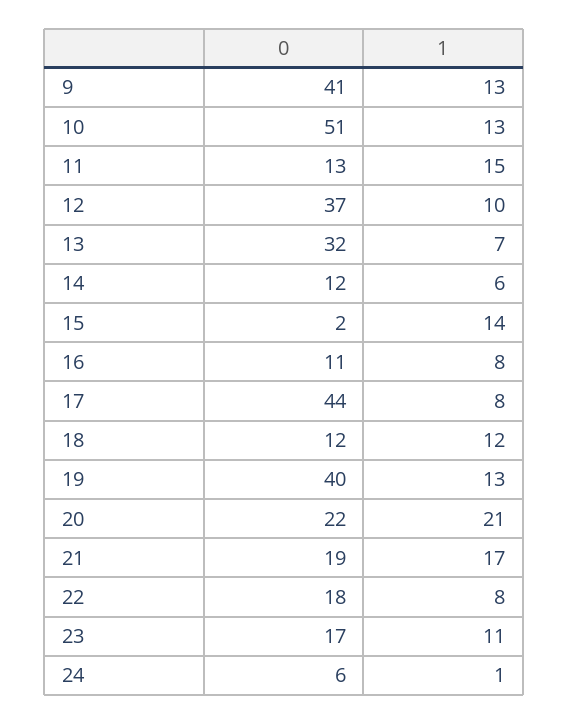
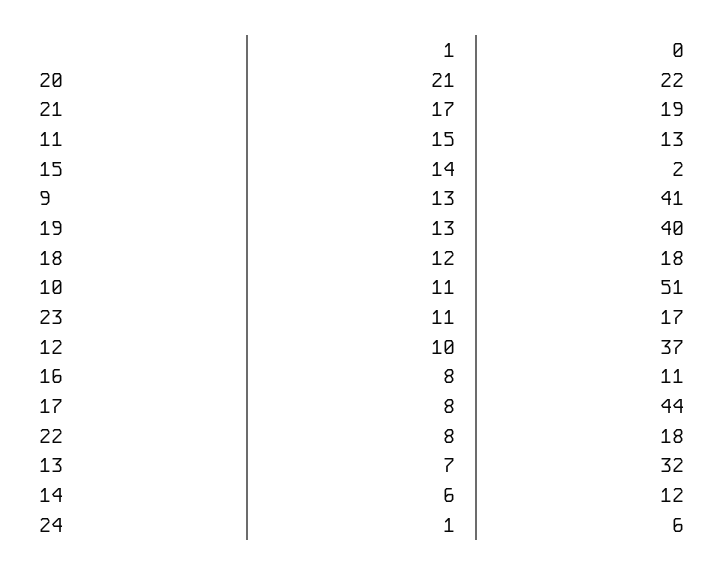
  {
    "0": {
      "9": 41,
      "10": 51,
      "11": 13,
      "12": 37,
      "13": 32,
      "14": 12,
      "15": 2,
      "16": 11,
      "17": 44,
-     "18": 12,
+     "18": 18,
      "19": 40,
      "20": 22,
      "21": 19,
      "22": 18,
      "23": 17,
      "24": 6
    },
    "1": {
      "9": 13,
-     "10": 13,
+     "10": 11,
      "11": 15,
      "12": 10,
      "13": 7,
      "14": 6,
      "15": 14,
      "16": 8,
      "17": 8,
      "18": 12,
      "19": 13,
      "20": 21,
      "21": 17,
      "22": 8,
      "23": 11,
      "24": 1
    }
  }

